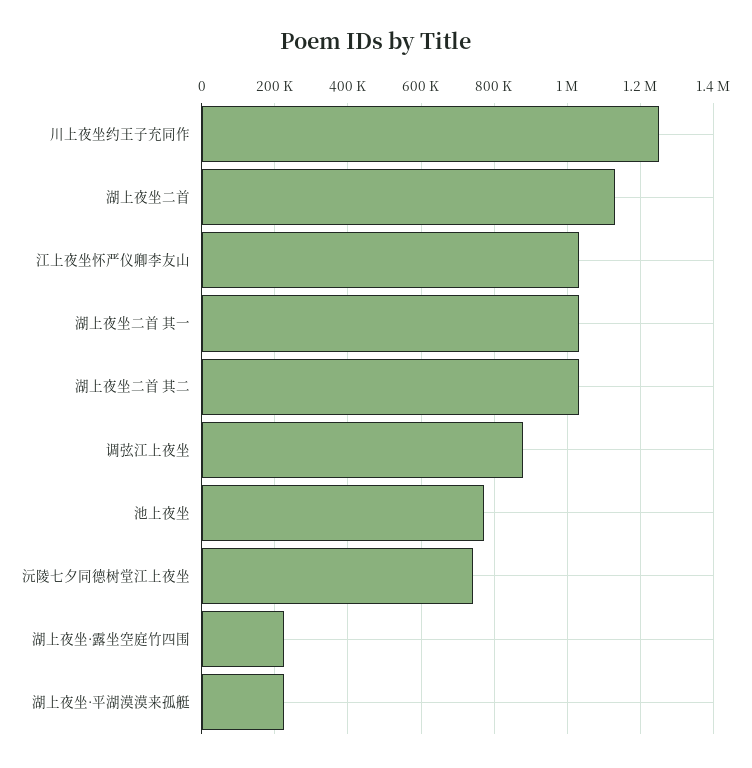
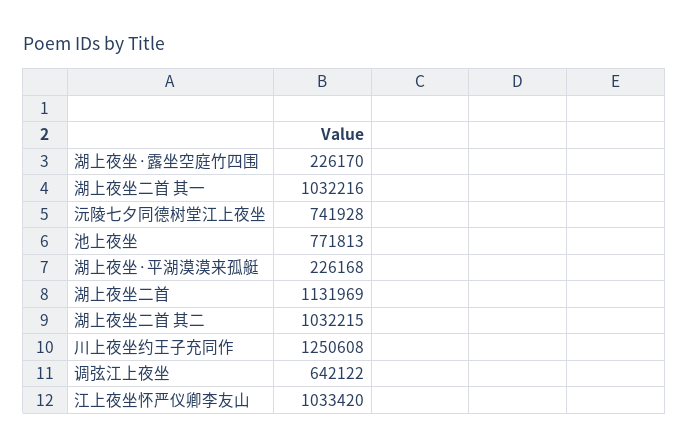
  {
    "川上夜坐约王子充同作": 1250608,
    "湖上夜坐二首": 1131969,
    "江上夜坐怀严仪卿李友山": 1033420,
    "湖上夜坐二首 其一": 1032216,
    "湖上夜坐二首 其二": 1032215,
-   "调弦江上夜坐": 880000,
+   "调弦江上夜坐": 642122,
    "池上夜坐": 771813,
    "沅陵七夕同德树堂江上夜坐": 741928,
    "湖上夜坐·露坐空庭竹四围": 226170,
    "湖上夜坐·平湖漠漠来孤艇": 226168
  }

